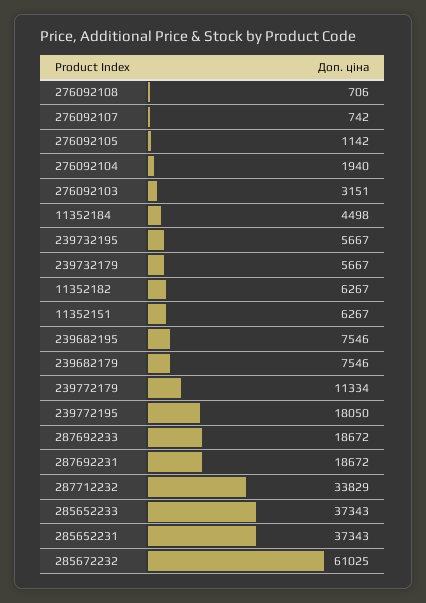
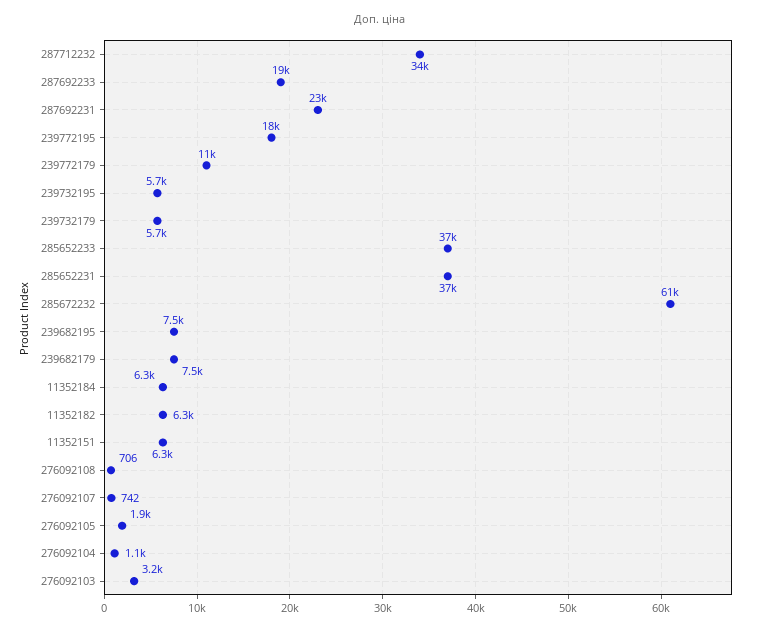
  {
    "276092108": 706,
    "276092107": 742,
-   "276092105": 1142,
+   "276092105": 1900,
-   "276092104": 1940,
+   "276092104": 1100,
    "276092103": 3151,
-   "11352184": 4498,
+   "11352184": 6300,
    "239732195": 5667,
    "239732179": 5667,
    "11352182": 6267,
    "11352151": 6267,
    "239682195": 7546,
    "239682179": 7546,
    "239772179": 11334,
    "239772195": 18050,
    "287692233": 18672,
-   "287692231": 18672,
+   "287692231": 23000,
    "287712232": 33829,
    "285652233": 37343,
    "285652231": 37343,
    "285672232": 61025
  }

